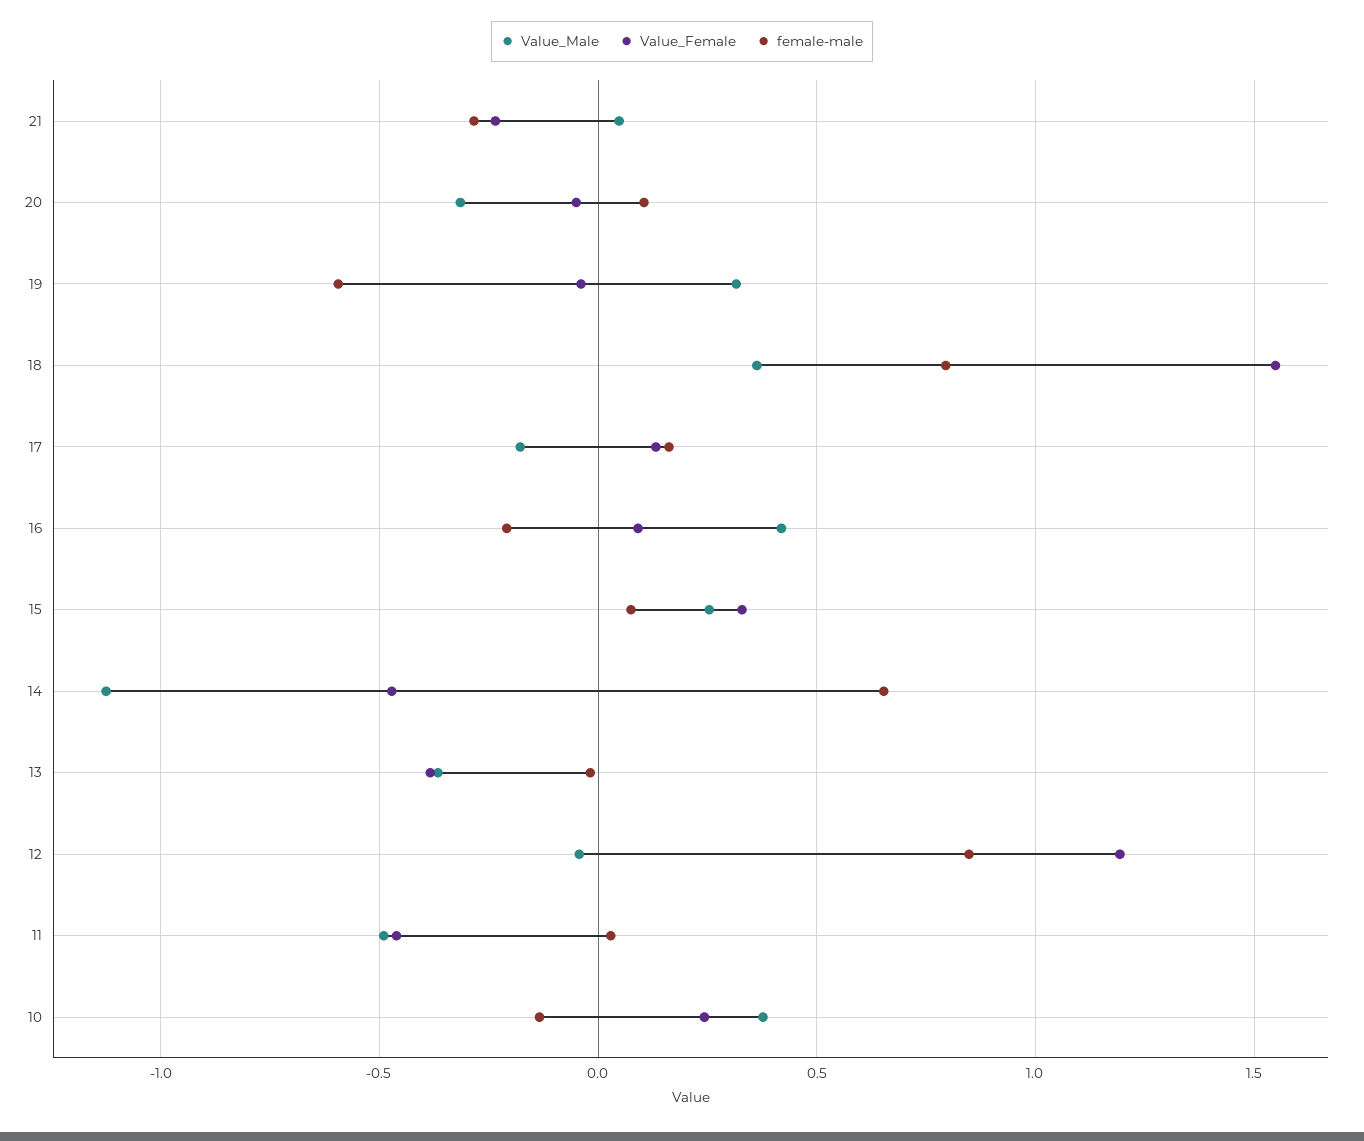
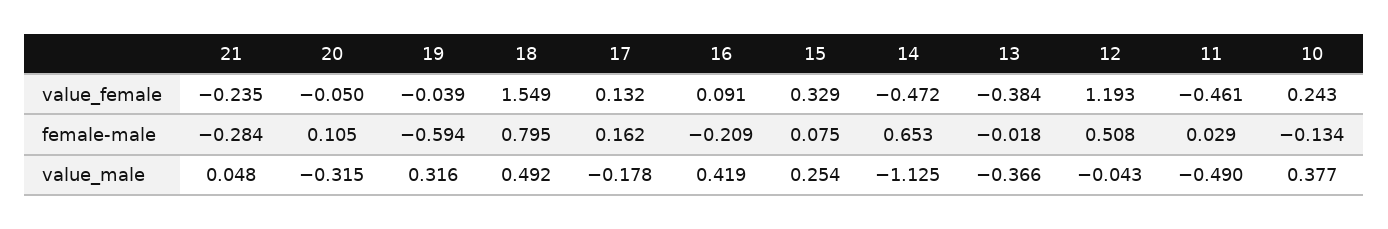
  {
    "Value_Male": {
      "21": 0.048,
      "20": -0.315,
      "19": 0.316,
-     "18": 0.35,
+     "18": 0.492,
      "17": -0.178,
      "16": 0.419,
      "15": 0.254,
      "14": -1.125,
      "13": -0.366,
      "12": -0.043,
      "11": -0.49,
      "10": 0.377
    },
    "Value_Female": {
      "21": -0.235,
      "20": -0.05,
      "19": -0.039,
      "18": 1.549,
      "17": 0.132,
      "16": 0.091,
      "15": 0.329,
      "14": -0.472,
      "13": -0.384,
      "12": 1.193,
      "11": -0.461,
      "10": 0.243
    },
    "female-male": {
      "21": -0.284,
      "20": 0.105,
      "19": -0.594,
      "18": 0.795,
      "17": 0.162,
      "16": -0.209,
      "15": 0.075,
      "14": 0.653,
      "13": -0.018,
-     "12": 0.85,
+     "12": 0.508,
      "11": 0.029,
      "10": -0.134
    }
  }

